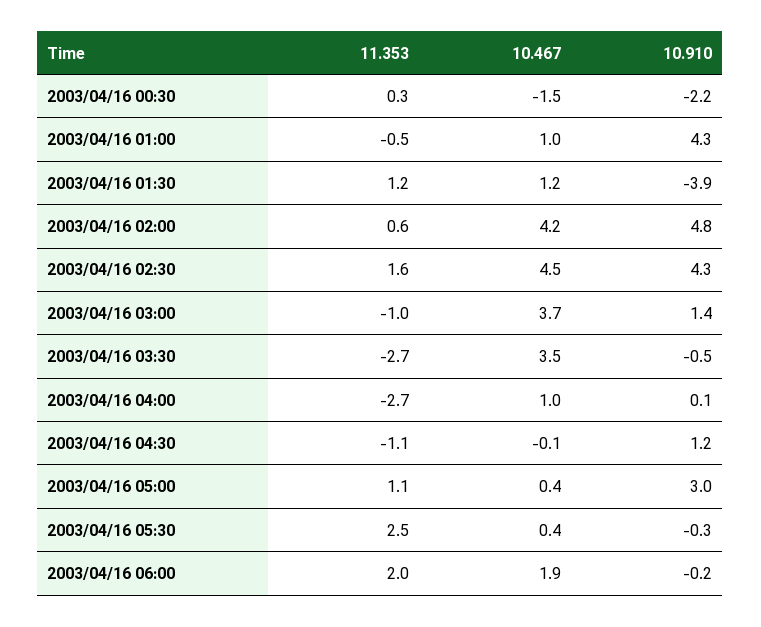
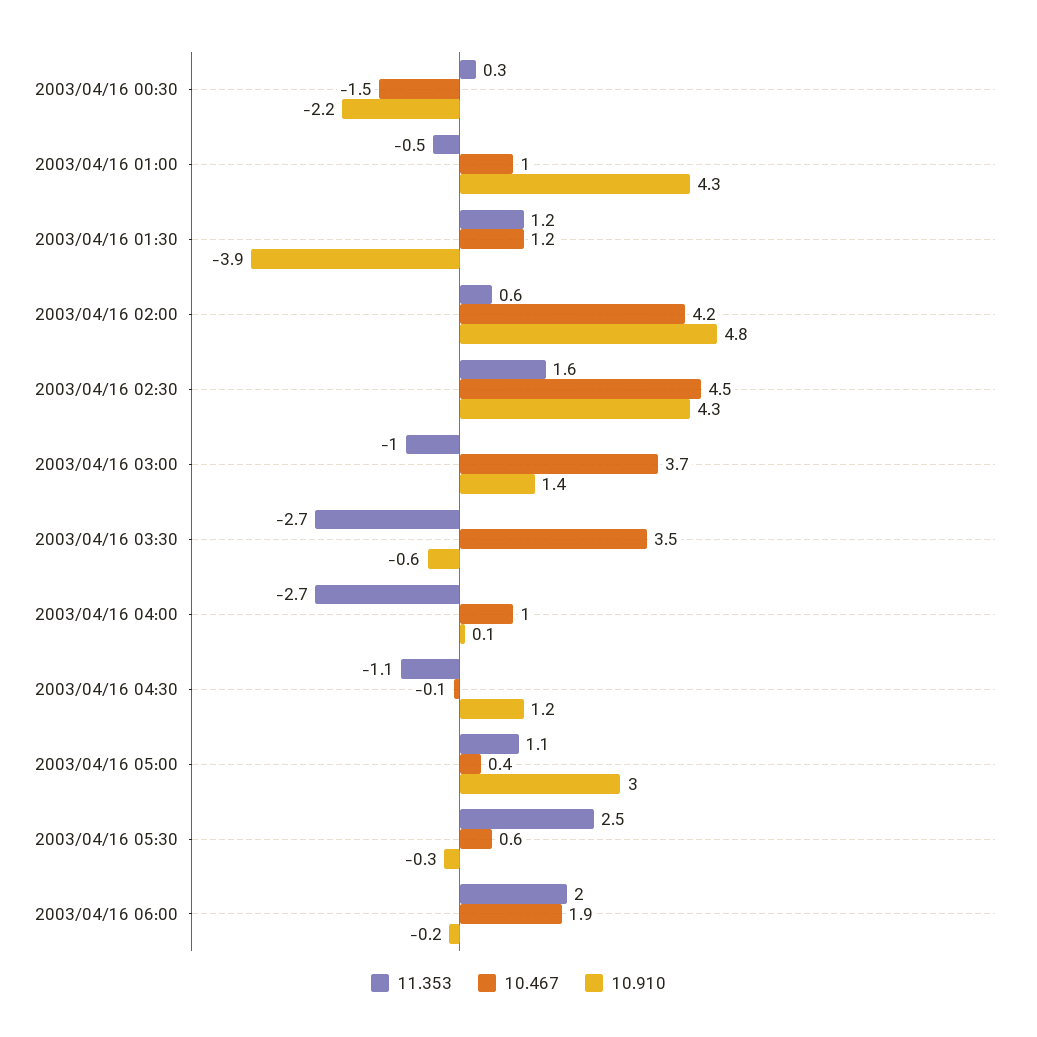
  {
    "11.353": {
      "2003/04/16 00:30": 0.3,
      "2003/04/16 01:00": -0.5,
      "2003/04/16 01:30": 1.2,
      "2003/04/16 02:00": 0.6,
      "2003/04/16 02:30": 1.6,
      "2003/04/16 03:00": -1,
      "2003/04/16 03:30": -2.7,
      "2003/04/16 04:00": -2.7,
      "2003/04/16 04:30": -1.1,
      "2003/04/16 05:00": 1.1,
      "2003/04/16 05:30": 2.5,
      "2003/04/16 06:00": 2
    },
    "10.467": {
      "2003/04/16 00:30": -1.5,
      "2003/04/16 01:00": 1,
      "2003/04/16 01:30": 1.2,
      "2003/04/16 02:00": 4.2,
      "2003/04/16 02:30": 4.5,
      "2003/04/16 03:00": 3.7,
      "2003/04/16 03:30": 3.5,
      "2003/04/16 04:00": 1,
      "2003/04/16 04:30": -0.1,
      "2003/04/16 05:00": 0.4,
-     "2003/04/16 05:30": 0.4,
+     "2003/04/16 05:30": 0.6,
      "2003/04/16 06:00": 1.9
    },
    "10.910": {
      "2003/04/16 00:30": -2.2,
      "2003/04/16 01:00": 4.3,
      "2003/04/16 01:30": -3.9,
      "2003/04/16 02:00": 4.8,
      "2003/04/16 02:30": 4.3,
      "2003/04/16 03:00": 1.4,
-     "2003/04/16 03:30": -0.5,
+     "2003/04/16 03:30": -0.6,
      "2003/04/16 04:00": 0.1,
      "2003/04/16 04:30": 1.2,
      "2003/04/16 05:00": 3,
      "2003/04/16 05:30": -0.3,
      "2003/04/16 06:00": -0.2
    }
  }

